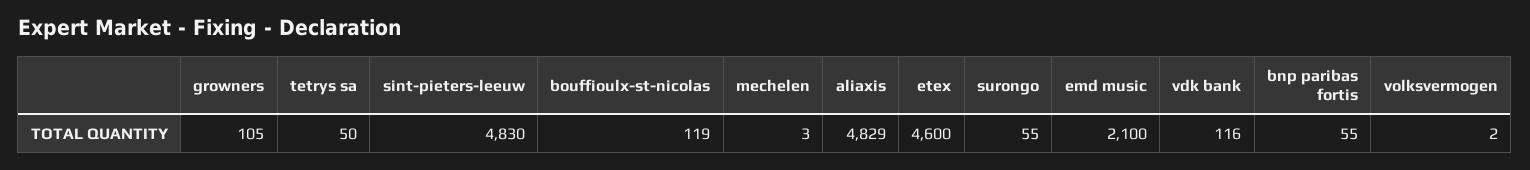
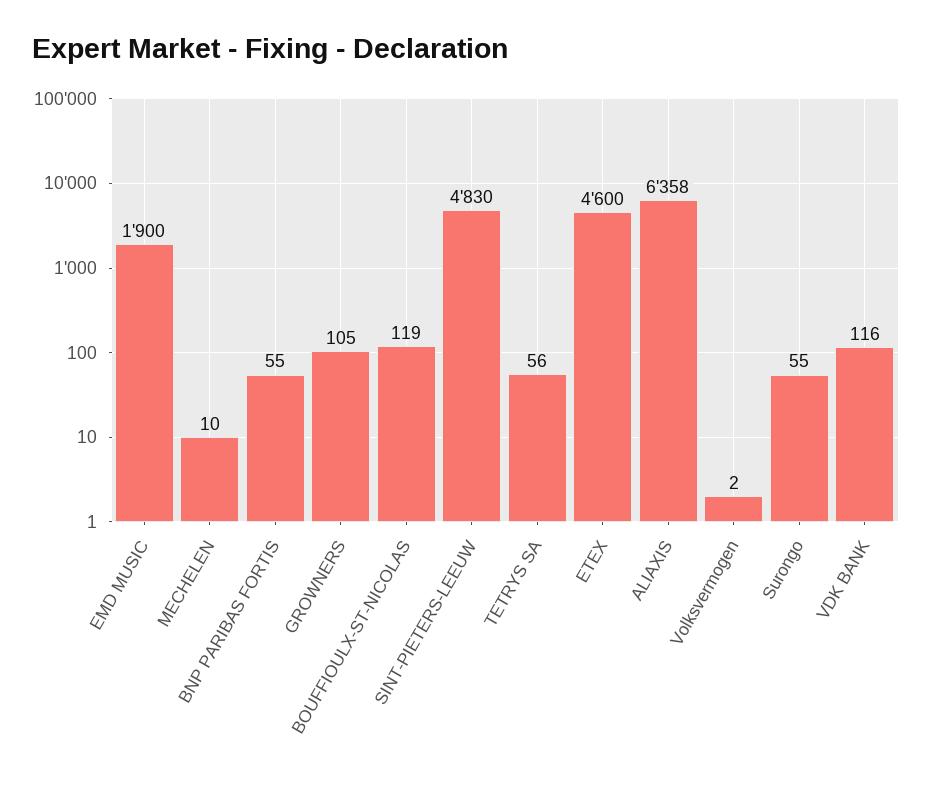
  {
    "growners": 105,
-   "tetrys sa": 50,
+   "tetrys sa": 56,
    "sint-pieters-leeuw": 4830,
    "bouffioulx-st-nicolas": 119,
-   "mechelen": 3,
+   "mechelen": 10,
-   "aliaxis": 4829,
+   "aliaxis": 6358,
    "etex": 4600,
    "surongo": 55,
-   "emd music": 2100,
+   "emd music": 1900,
    "vdk bank": 116,
    "bnp paribas fortis": 55,
    "volksvermogen": 2
  }

